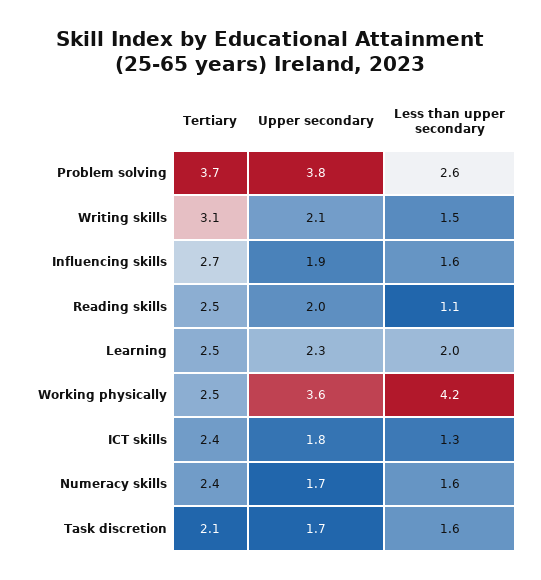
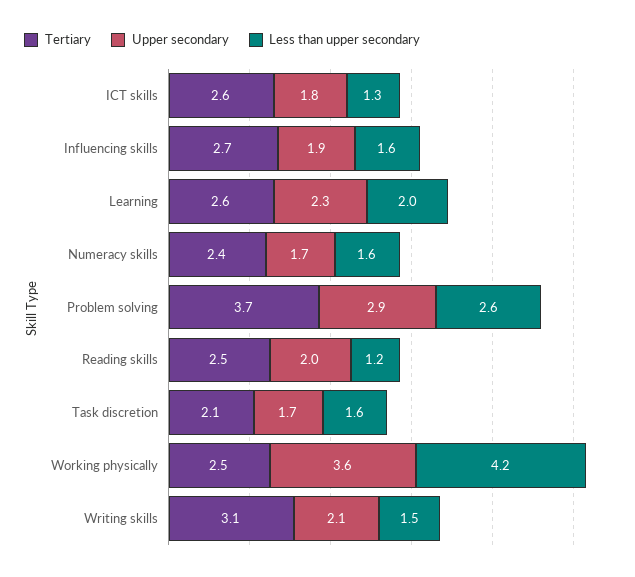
  {
    "Tertiary": {
      "Problem solving": 3.7,
      "Writing skills": 3.1,
      "Influencing skills": 2.7,
      "Reading skills": 2.5,
-     "Learning": 2.5,
+     "Learning": 2.6,
      "Working physically": 2.5,
-     "ICT skills": 2.4,
+     "ICT skills": 2.6,
      "Numeracy skills": 2.4,
      "Task discretion": 2.1
    },
    "Upper secondary": {
-     "Problem solving": 3.8,
+     "Problem solving": 2.9,
      "Writing skills": 2.1,
      "Influencing skills": 1.9,
      "Reading skills": 2,
      "Learning": 2.3,
      "Working physically": 3.6,
      "ICT skills": 1.8,
      "Numeracy skills": 1.7,
      "Task discretion": 1.7
    },
    "Less than upper secondary": {
      "Problem solving": 2.6,
      "Writing skills": 1.5,
      "Influencing skills": 1.6,
-     "Reading skills": 1.1,
+     "Reading skills": 1.2,
      "Learning": 2,
      "Working physically": 4.2,
      "ICT skills": 1.3,
      "Numeracy skills": 1.6,
      "Task discretion": 1.6
    }
  }

